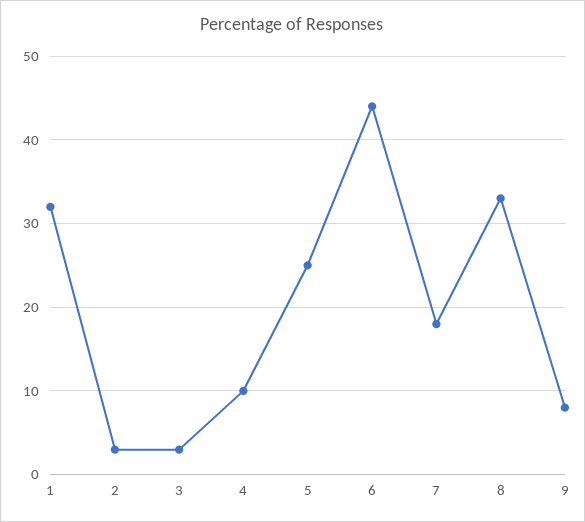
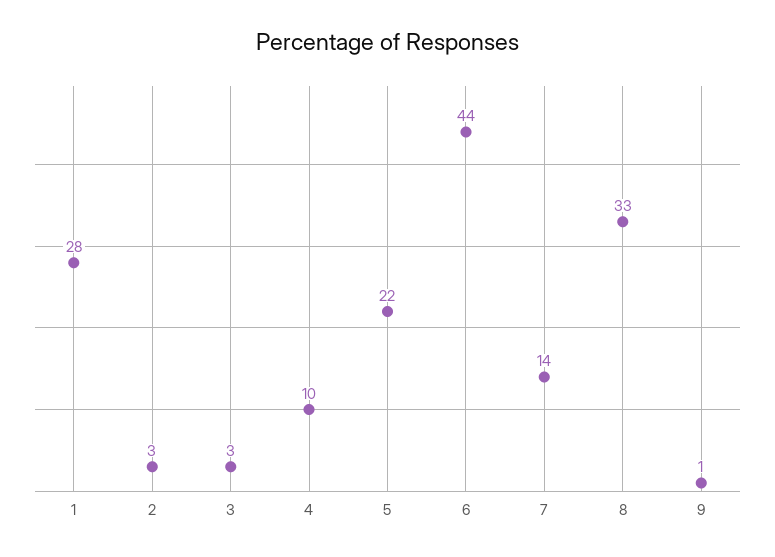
  {
-   "1": 32,
+   "1": 28,
    "2": 3,
    "3": 3,
    "4": 10,
-   "5": 25,
+   "5": 22,
    "6": 44,
-   "7": 18,
+   "7": 14,
    "8": 33,
-   "9": 8
+   "9": 1
  }

